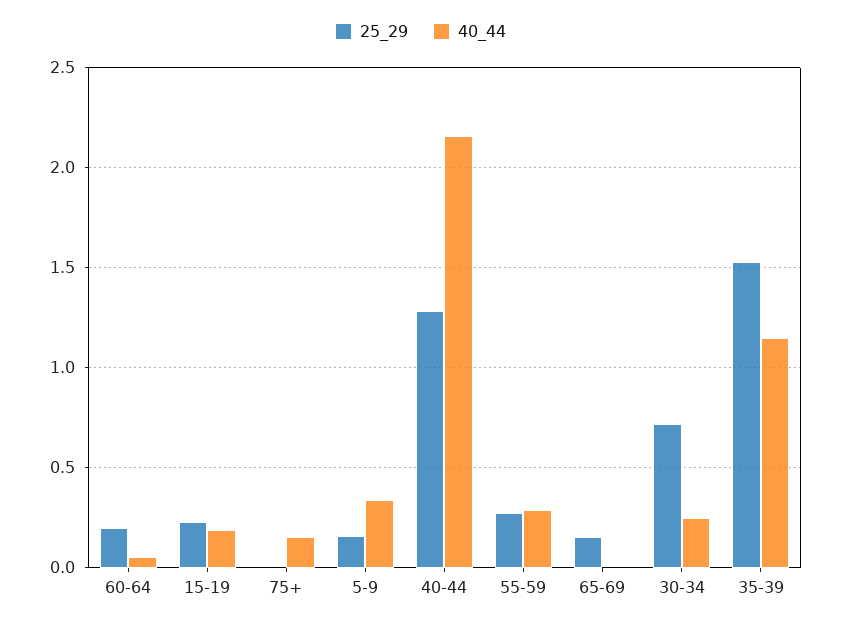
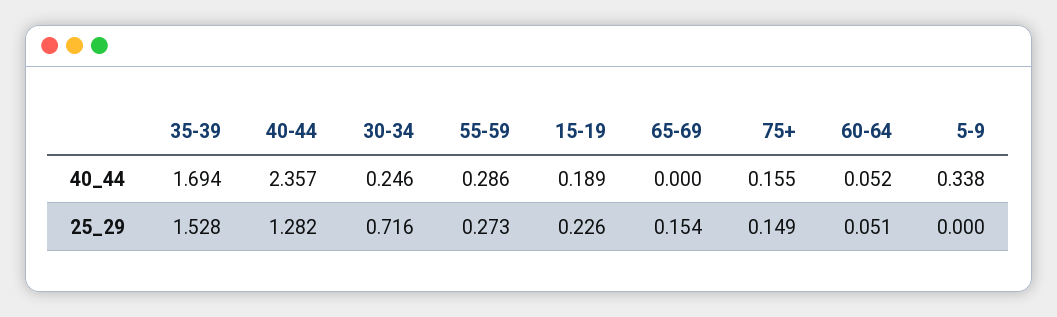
  {
    "25_29": {
-     "60-64": 0.2,
+     "60-64": 0.051,
      "15-19": 0.226,
-     "75+": 0,
+     "75+": 0.149,
-     "5-9": 0.15,
+     "5-9": 0,
      "40-44": 1.282,
      "55-59": 0.273,
      "65-69": 0.154,
      "30-34": 0.716,
      "35-39": 1.528
    },
    "40_44": {
      "60-64": 0.052,
      "15-19": 0.189,
      "75+": 0.155,
      "5-9": 0.338,
-     "40-44": 2.15,
+     "40-44": 2.357,
      "55-59": 0.286,
      "65-69": 0,
      "30-34": 0.246,
-     "35-39": 1.15
+     "35-39": 1.694
    }
  }

